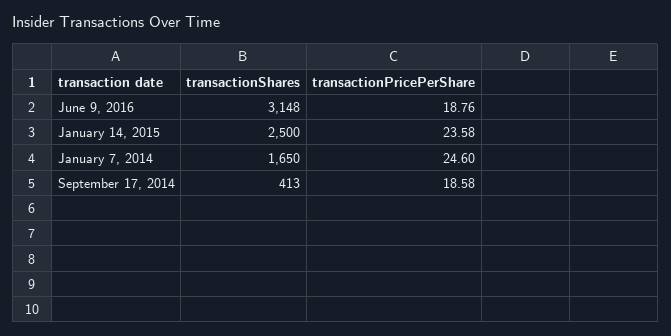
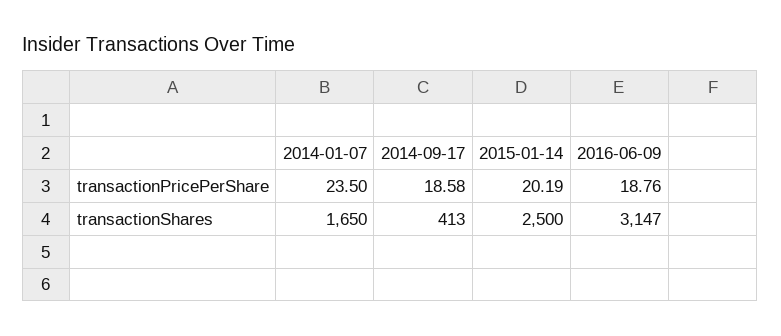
  {
    "transactionShares": {
-     "June 9, 2016": 3148,
+     "June 9, 2016": 3147,
      "January 14, 2015": 2500,
      "January 7, 2014": 1650,
      "September 17, 2014": 413
    },
    "transactionPricePerShare": {
      "June 9, 2016": 18.76,
-     "January 14, 2015": 23.58,
+     "January 14, 2015": 20.19,
-     "January 7, 2014": 24.6,
+     "January 7, 2014": 23.5,
      "September 17, 2014": 18.58
    }
  }

